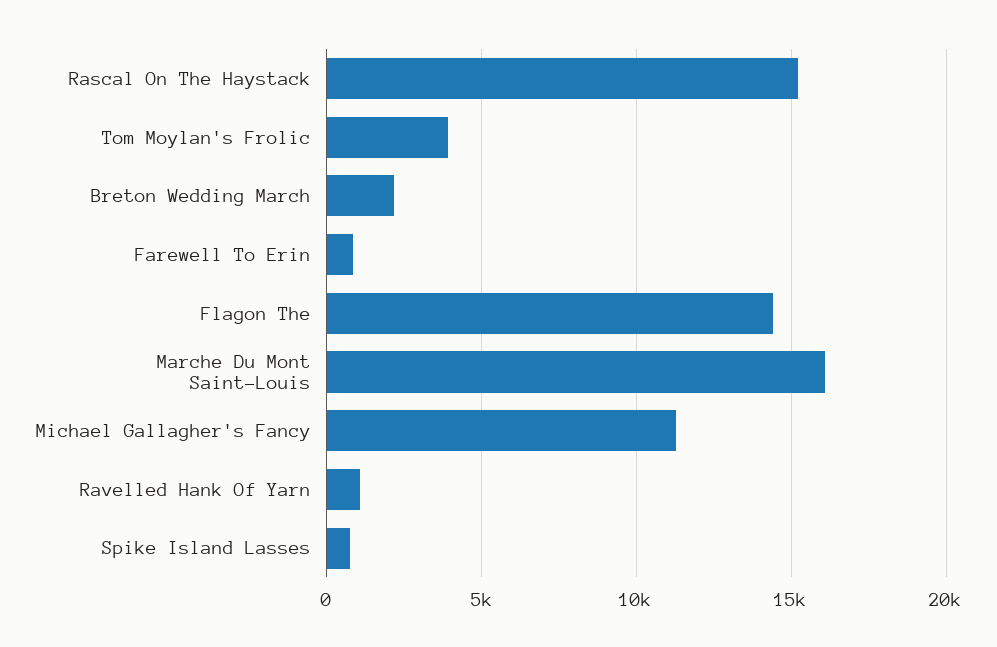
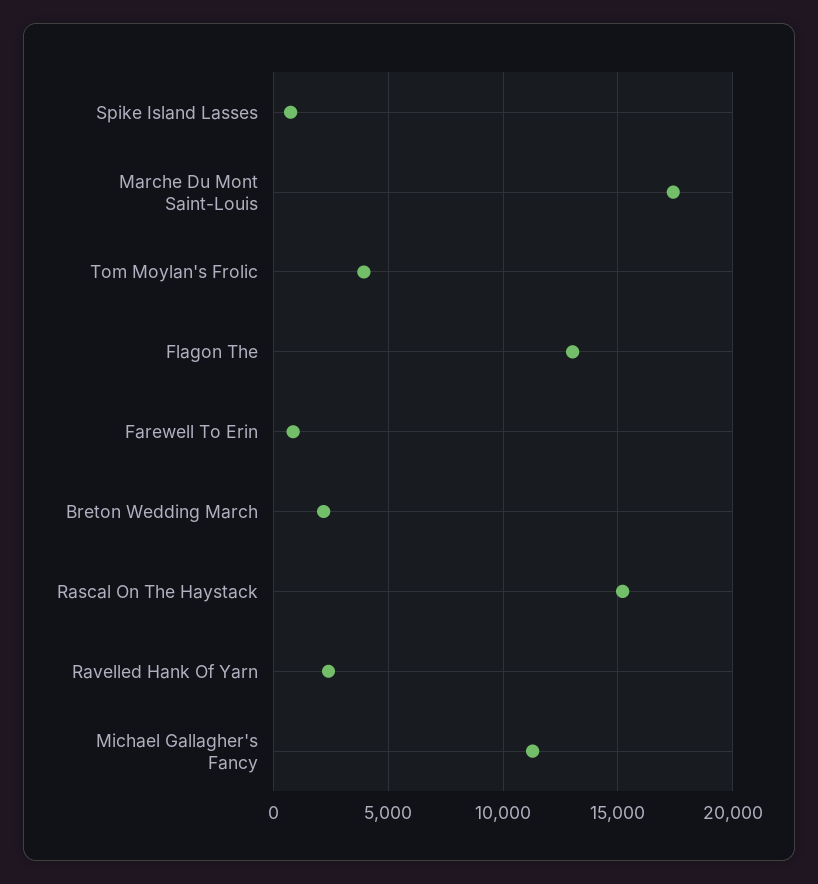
  {
    "Rascal On The Haystack": 15000,
    "Tom Moylan's Frolic": 4000,
    "Breton Wedding March": 2000,
    "Farewell To Erin": 1000,
-   "Flagon The": 14500,
+   "Flagon The": 13000,
-   "Marche Du Mont Saint-Louis": 16000,
+   "Marche Du Mont Saint-Louis": 17500,
    "Michael Gallagher's Fancy": 11500,
-   "Ravelled Hank Of Yarn": 1000,
+   "Ravelled Hank Of Yarn": 2500,
    "Spike Island Lasses": 500
  }

